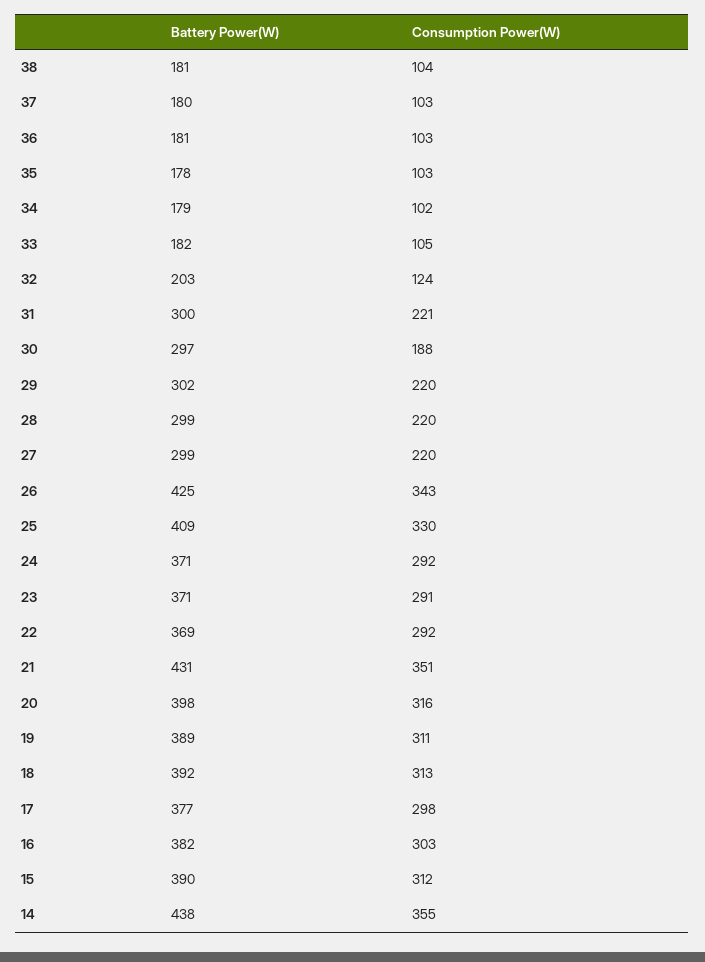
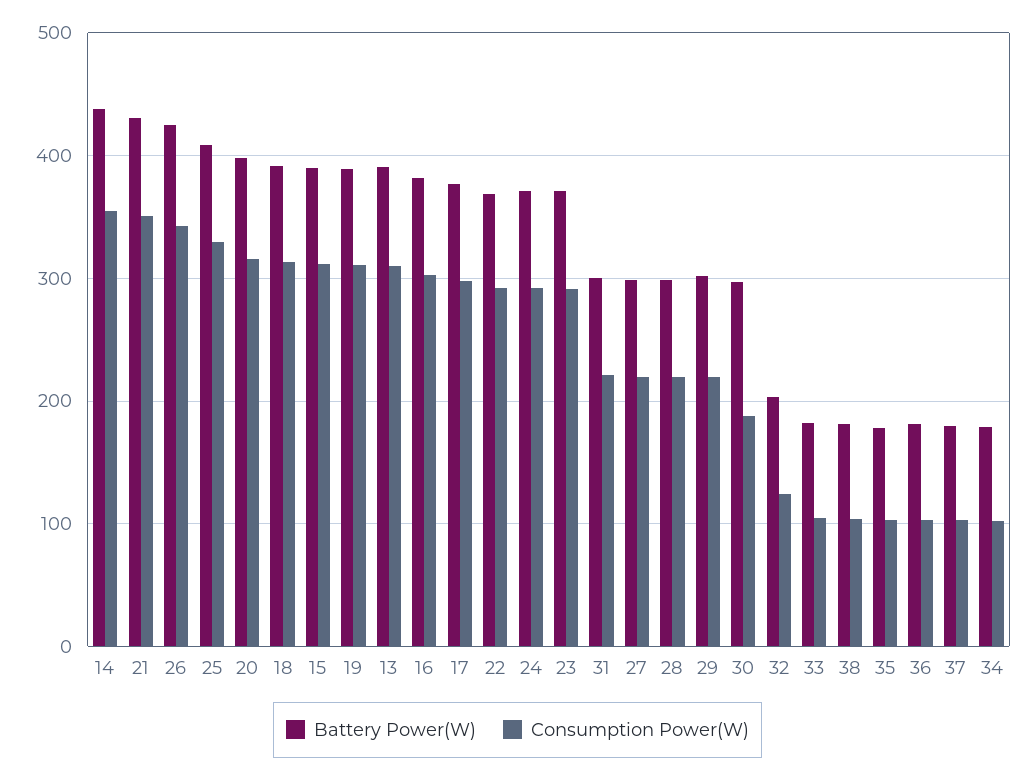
  {
    "Battery Power(W)": {
      "38": 181,
      "37": 180,
      "36": 181,
      "35": 178,
      "34": 179,
      "33": 182,
      "32": 203,
      "31": 300,
      "30": 297,
      "29": 302,
      "28": 299,
      "27": 299,
      "26": 425,
      "25": 409,
      "24": 371,
      "23": 371,
      "22": 369,
      "21": 431,
      "20": 398,
      "19": 389,
      "18": 392,
      "17": 377,
      "16": 382,
      "15": 390,
-     "14": 438
+     "14": 438,
+     "13": 390
    },
    "Consumption Power(W)": {
      "38": 104,
      "37": 103,
      "36": 103,
      "35": 103,
      "34": 102,
      "33": 105,
      "32": 124,
      "31": 221,
      "30": 188,
      "29": 220,
      "28": 220,
      "27": 220,
      "26": 343,
      "25": 330,
      "24": 292,
      "23": 291,
      "22": 292,
      "21": 351,
      "20": 316,
      "19": 311,
      "18": 313,
      "17": 298,
      "16": 303,
      "15": 312,
-     "14": 355
+     "14": 355,
+     "13": 310
    }
  }

